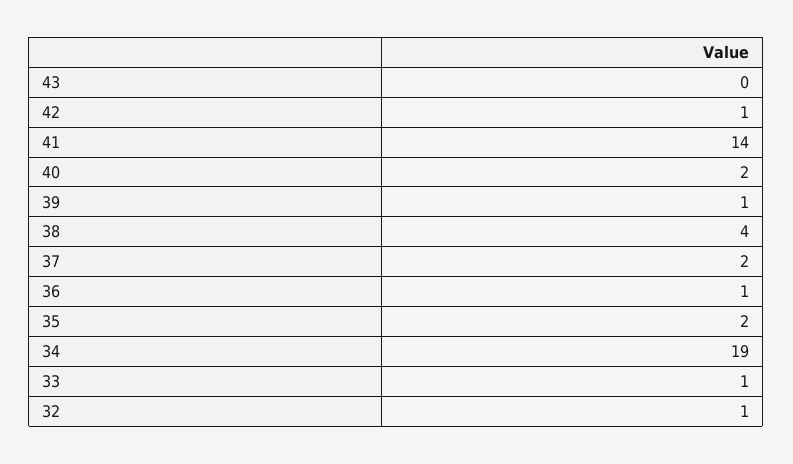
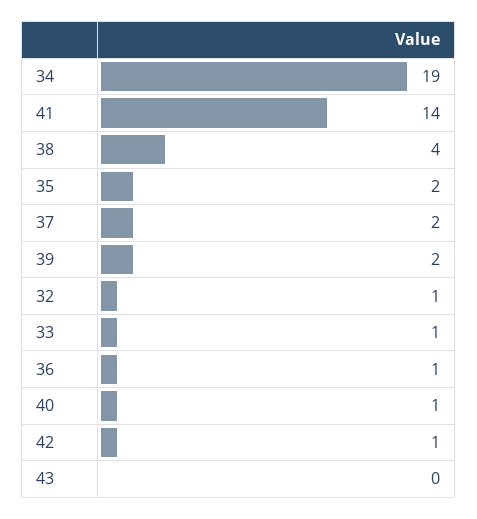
  {
    "43": 0,
    "42": 1,
    "41": 14,
-   "40": 2,
+   "40": 1,
-   "39": 1,
+   "39": 2,
    "38": 4,
    "37": 2,
    "36": 1,
    "35": 2,
    "34": 19,
    "33": 1,
    "32": 1
  }

